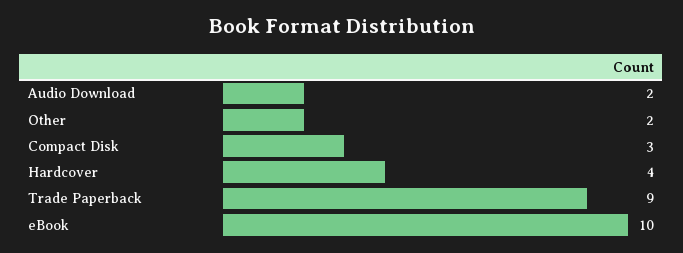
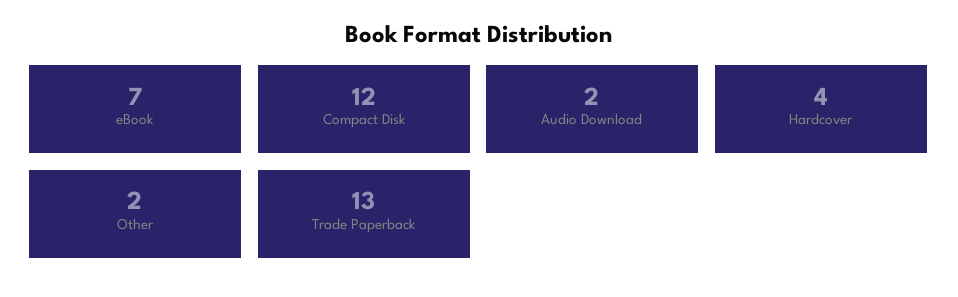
  {
    "Audio Download": 2,
    "Other": 2,
-   "Compact Disk": 3,
+   "Compact Disk": 12,
    "Hardcover": 4,
-   "Trade Paperback": 9,
+   "Trade Paperback": 13,
-   "eBook": 10
+   "eBook": 7
  }

